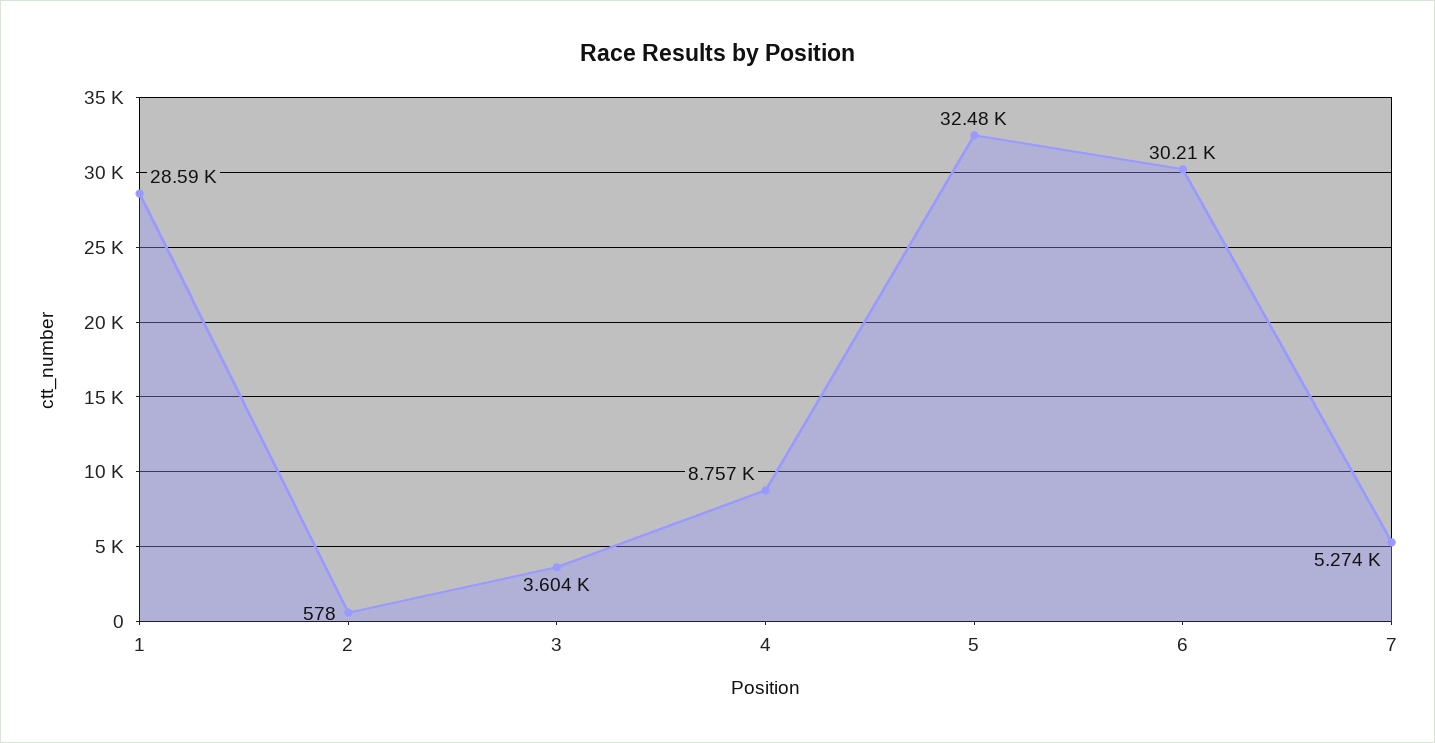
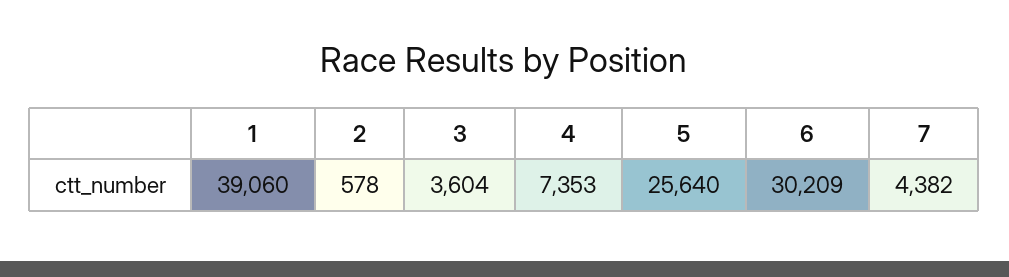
  {
-   "1": 28590,
+   "1": 39060,
    "2": 578,
    "3": 3604,
-   "4": 8757,
+   "4": 7353,
-   "5": 32480,
+   "5": 25640,
    "6": 30209,
-   "7": 5274
+   "7": 4382
  }

